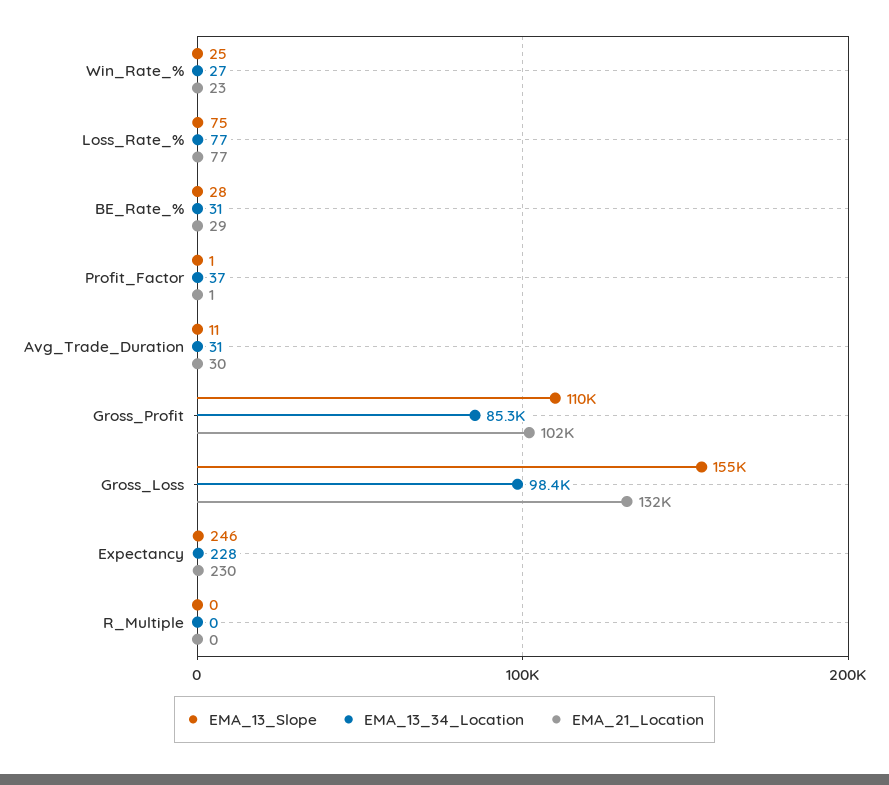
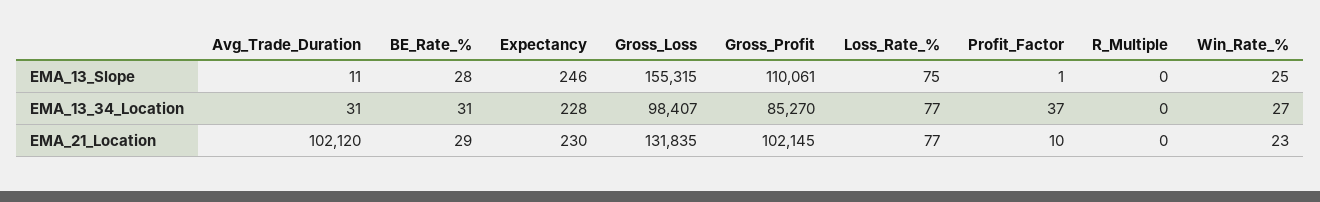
  {
    "EMA_13_Slope": {
      "Win_Rate_%": 25,
      "Loss_Rate_%": 75,
      "BE_Rate_%": 28,
      "Profit_Factor": 1,
      "Avg_Trade_Duration": 11,
      "Gross_Profit": 110061,
      "Gross_Loss": 155315,
      "Expectancy": 246,
      "R_Multiple": 0
    },
    "EMA_13_34_Location": {
      "Win_Rate_%": 27,
      "Loss_Rate_%": 77,
      "BE_Rate_%": 31,
      "Profit_Factor": 37,
      "Avg_Trade_Duration": 31,
      "Gross_Profit": 85270,
      "Gross_Loss": 98407,
      "Expectancy": 228,
      "R_Multiple": 0
    },
    "EMA_21_Location": {
      "Win_Rate_%": 23,
      "Loss_Rate_%": 77,
      "BE_Rate_%": 29,
-     "Profit_Factor": 1,
+     "Profit_Factor": 10,
-     "Avg_Trade_Duration": 30,
+     "Avg_Trade_Duration": 102120,
      "Gross_Profit": 102145,
      "Gross_Loss": 131835,
      "Expectancy": 230,
      "R_Multiple": 0
    }
  }

